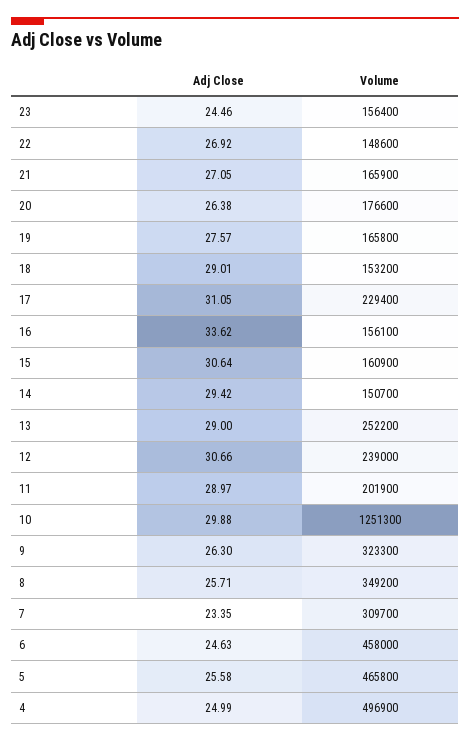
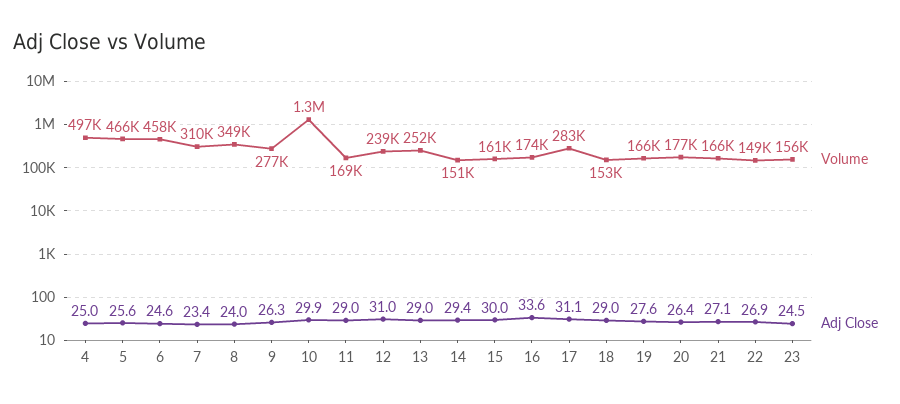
  {
    "Adj Close": {
      "23": 24.46,
      "22": 26.92,
      "21": 27.05,
      "20": 26.38,
      "19": 27.57,
      "18": 29.01,
      "17": 31.05,
      "16": 33.62,
-     "15": 30.64,
+     "15": 30,
      "14": 29.42,
      "13": 29,
-     "12": 30.66,
+     "12": 31,
      "11": 28.97,
      "10": 29.88,
      "9": 26.3,
-     "8": 25.71,
+     "8": 24,
      "7": 23.35,
      "6": 24.63,
      "5": 25.58,
      "4": 24.99
    },
    "Volume": {
      "23": 156400,
      "22": 148600,
      "21": 165900,
      "20": 176600,
      "19": 165800,
      "18": 153200,
-     "17": 229400,
+     "17": 283000,
-     "16": 156100,
+     "16": 174000,
      "15": 160900,
      "14": 150700,
      "13": 252200,
      "12": 239000,
-     "11": 201900,
+     "11": 169000,
      "10": 1251300,
-     "9": 323300,
+     "9": 277000,
      "8": 349200,
      "7": 309700,
      "6": 458000,
      "5": 465800,
      "4": 496900
    }
  }

